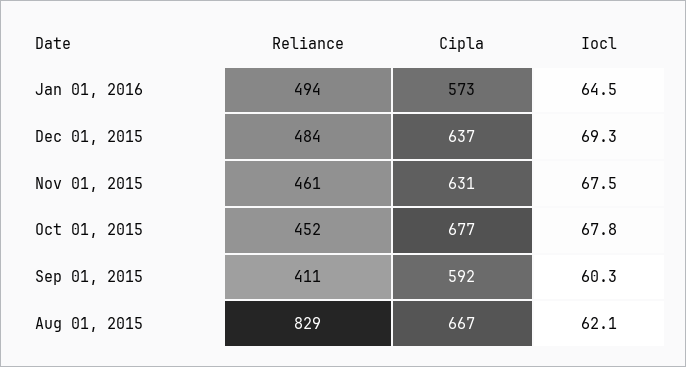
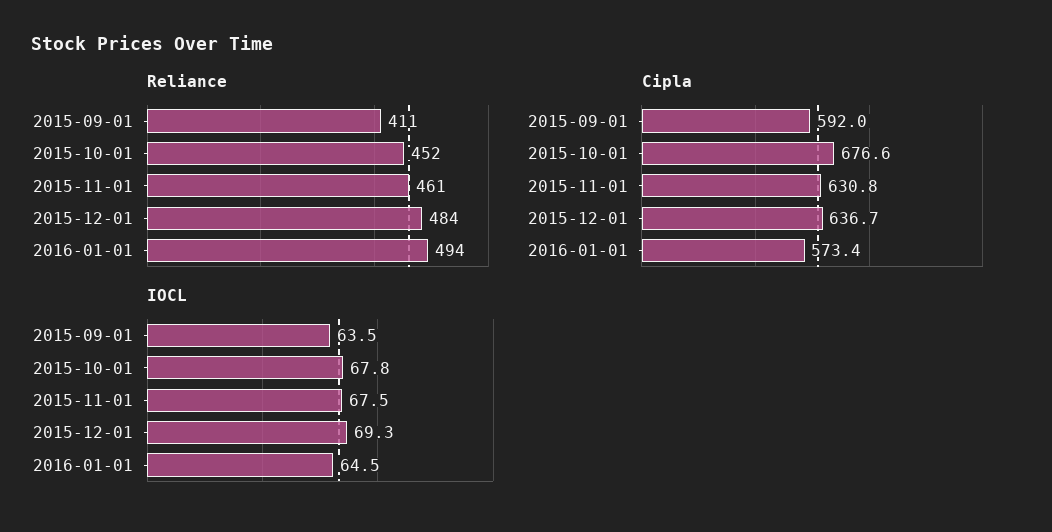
  {
    "Reliance": {
      "Jan 01, 2016": 494,
      "Dec 01, 2015": 484,
      "Nov 01, 2015": 461,
      "Oct 01, 2015": 452,
-     "Sep 01, 2015": 411,
+     "Sep 01, 2015": 411
-     "Aug 01, 2015": 829
    },
    "Cipla": {
      "Jan 01, 2016": 573.4,
      "Dec 01, 2015": 636.7,
      "Nov 01, 2015": 630.8,
      "Oct 01, 2015": 676.6,
-     "Sep 01, 2015": 592,
+     "Sep 01, 2015": 592
-     "Aug 01, 2015": 667
    },
    "Iocl": {
      "Jan 01, 2016": 64.5,
      "Dec 01, 2015": 69.3,
      "Nov 01, 2015": 67.5,
      "Oct 01, 2015": 67.8,
-     "Sep 01, 2015": 60.3,
+     "Sep 01, 2015": 63.5
-     "Aug 01, 2015": 62.1
    }
  }

